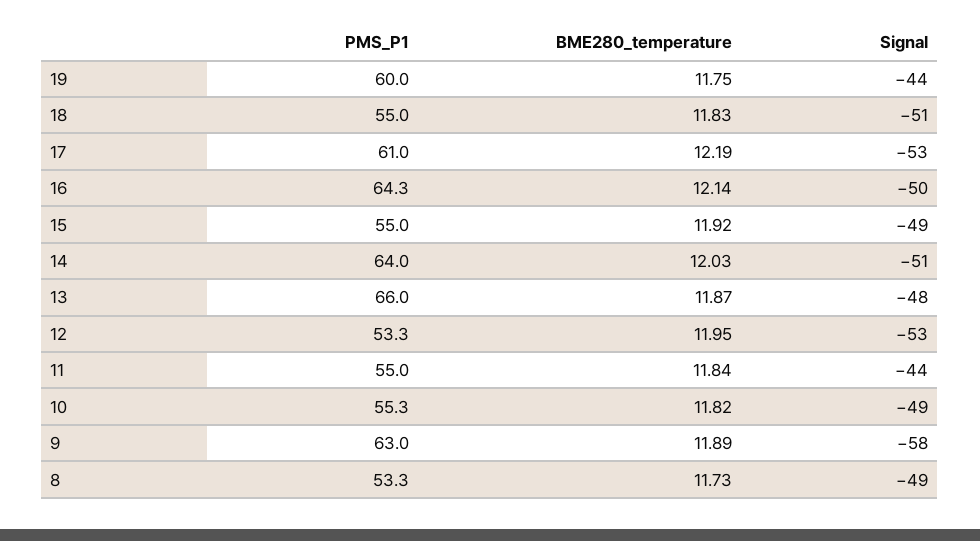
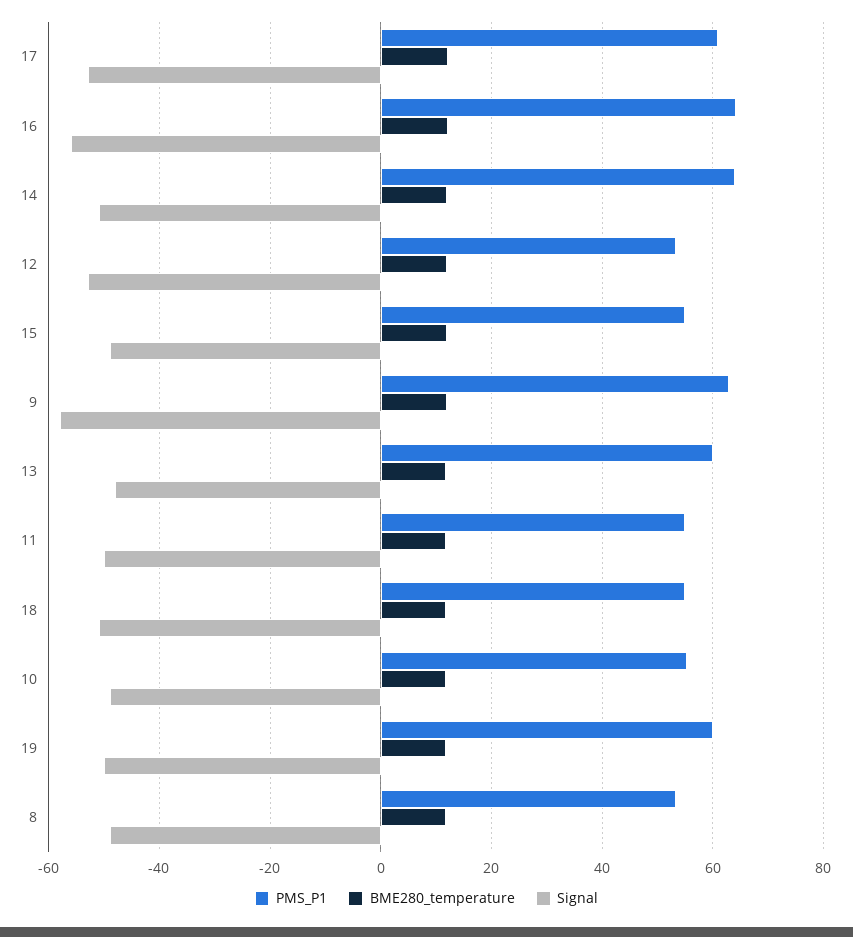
  {
    "PMS_P1": {
      "19": 60,
      "18": 55,
      "17": 61,
      "16": 64.3,
      "15": 55,
      "14": 64,
-     "13": 66,
+     "13": 60,
      "12": 53.3,
      "11": 55,
      "10": 55.3,
      "9": 63,
      "8": 53.3
    },
    "BME280_temperature": {
      "19": 11.75,
      "18": 11.83,
      "17": 12.19,
      "16": 12.14,
      "15": 11.92,
      "14": 12.03,
      "13": 11.87,
      "12": 11.95,
      "11": 11.84,
      "10": 11.82,
      "9": 11.89,
      "8": 11.73
    },
    "Signal": {
-     "19": -44,
+     "19": -50,
      "18": -51,
      "17": -53,
-     "16": -50,
+     "16": -56,
      "15": -49,
      "14": -51,
      "13": -48,
      "12": -53,
-     "11": -44,
+     "11": -50,
      "10": -49,
      "9": -58,
      "8": -49
    }
  }

